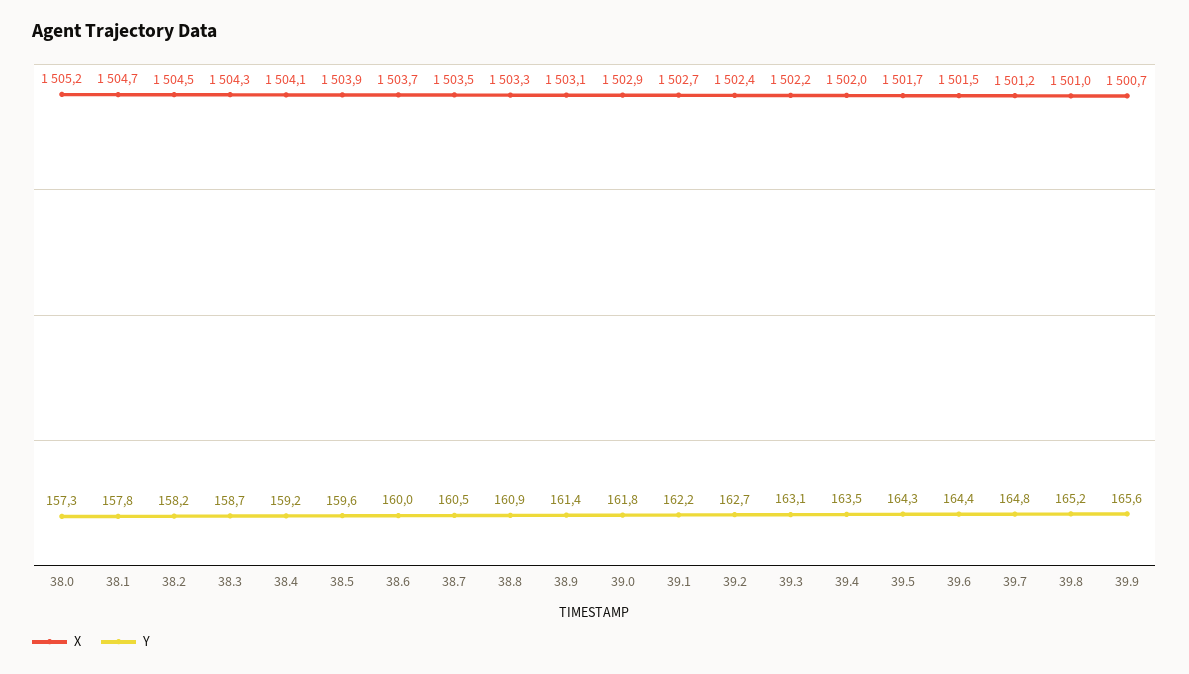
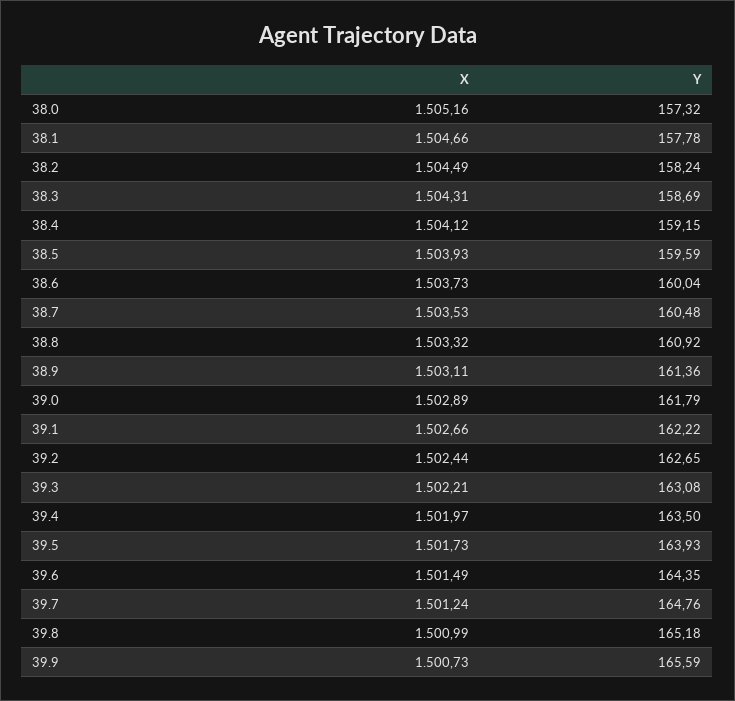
  {
    "X": {
      "38.0": 1505.16,
      "38.1": 1504.66,
      "38.2": 1504.49,
      "38.3": 1504.31,
      "38.4": 1504.12,
      "38.5": 1503.93,
      "38.6": 1503.73,
      "38.7": 1503.53,
      "38.8": 1503.32,
      "38.9": 1503.11,
      "39.0": 1502.89,
      "39.1": 1502.66,
      "39.2": 1502.44,
      "39.3": 1502.21,
      "39.4": 1501.97,
      "39.5": 1501.73,
      "39.6": 1501.49,
      "39.7": 1501.24,
      "39.8": 1500.99,
      "39.9": 1500.73
    },
    "Y": {
      "38.0": 157.32,
      "38.1": 157.78,
      "38.2": 158.24,
      "38.3": 158.69,
      "38.4": 159.15,
      "38.5": 159.59,
      "38.6": 160.04,
      "38.7": 160.48,
      "38.8": 160.92,
      "38.9": 161.36,
      "39.0": 161.79,
      "39.1": 162.22,
      "39.2": 162.65,
      "39.3": 163.08,
      "39.4": 163.5,
-     "39.5": 164.3,
+     "39.5": 163.93,
      "39.6": 164.35,
      "39.7": 164.76,
      "39.8": 165.18,
      "39.9": 165.59
    }
  }

